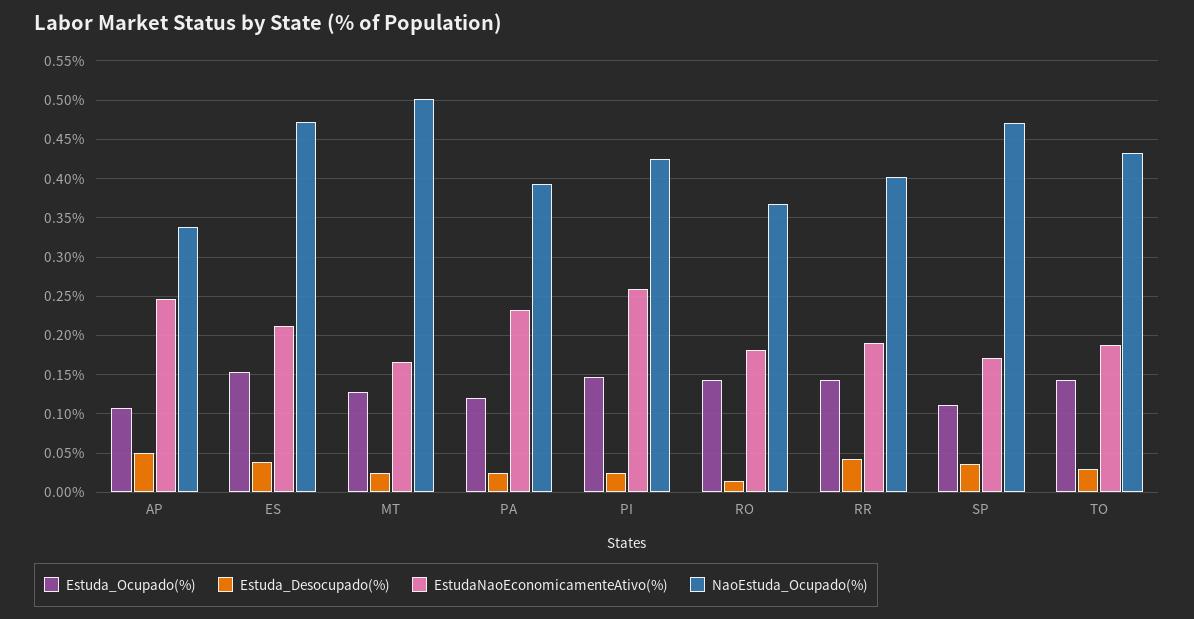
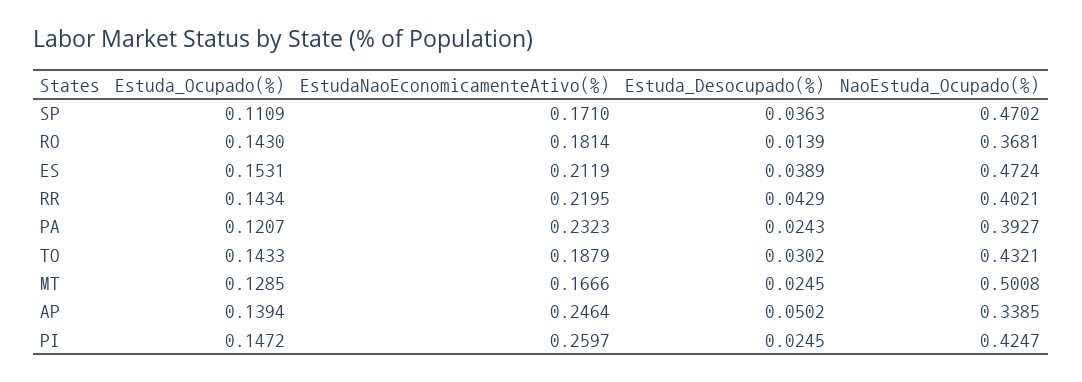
  {
    "Estuda_Ocupado(%)": {
-     "AP": 0.11,
+     "AP": 0.1394,
      "ES": 0.1531,
      "MT": 0.1285,
      "PA": 0.1207,
      "PI": 0.1472,
      "RO": 0.143,
      "RR": 0.1434,
      "SP": 0.1109,
      "TO": 0.1433
    },
    "Estuda_Desocupado(%)": {
      "AP": 0.0502,
      "ES": 0.0389,
      "MT": 0.0245,
      "PA": 0.0243,
      "PI": 0.0245,
      "RO": 0.0139,
      "RR": 0.0429,
      "SP": 0.0363,
      "TO": 0.0302
    },
    "EstudaNaoEconomicamenteAtivo(%)": {
      "AP": 0.2464,
      "ES": 0.2119,
      "MT": 0.1666,
      "PA": 0.2323,
      "PI": 0.2597,
      "RO": 0.1814,
-     "RR": 0.19,
+     "RR": 0.2195,
      "SP": 0.171,
      "TO": 0.1879
    },
    "NaoEstuda_Ocupado(%)": {
      "AP": 0.3385,
      "ES": 0.4724,
      "MT": 0.5008,
      "PA": 0.3927,
      "PI": 0.4247,
      "RO": 0.3681,
      "RR": 0.4021,
      "SP": 0.4702,
      "TO": 0.4321
    }
  }

